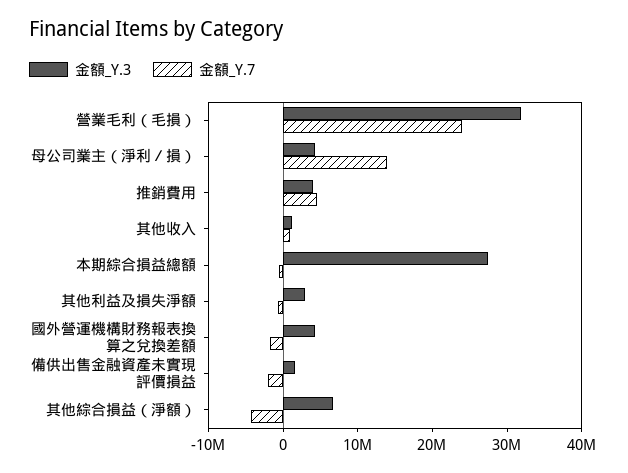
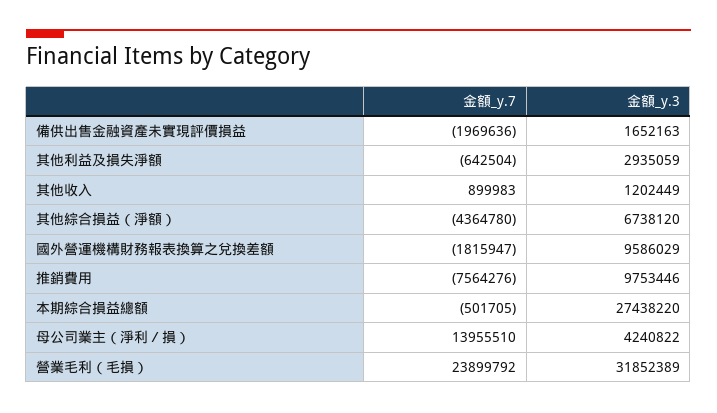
  {
    "金額_Y.3": {
      "營業毛利（毛損）": 31852389,
      "母公司業主（淨利／損）": 4240822,
-     "推銷費用": 4000000,
+     "推銷費用": 9753446,
      "其他收入": 1202449,
      "本期綜合損益總額": 27438220,
      "其他利益及損失淨額": 2935059,
-     "國外營運機構財務報表換算之兌換差額": 4000000,
+     "國外營運機構財務報表換算之兌換差額": 9586029,
      "備供出售金融資產未實現評價損益": 1652163,
      "其他綜合損益（淨額）": 6738120
    },
    "金額_Y.7": {
      "營業毛利（毛損）": 23899792,
      "母公司業主（淨利／損）": 13955510,
-     "推銷費用": 4000000,
+     "推銷費用": -7564276,
      "其他收入": 899983,
      "本期綜合損益總額": -501705,
      "其他利益及損失淨額": -642504,
      "國外營運機構財務報表換算之兌換差額": -1815947,
      "備供出售金融資產未實現評價損益": -1969636,
      "其他綜合損益（淨額）": -4364780
    }
  }

